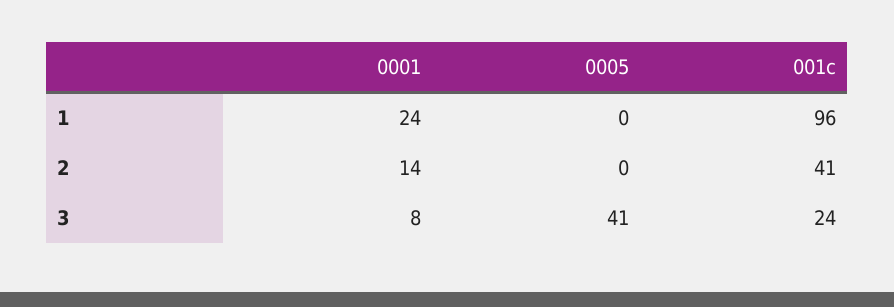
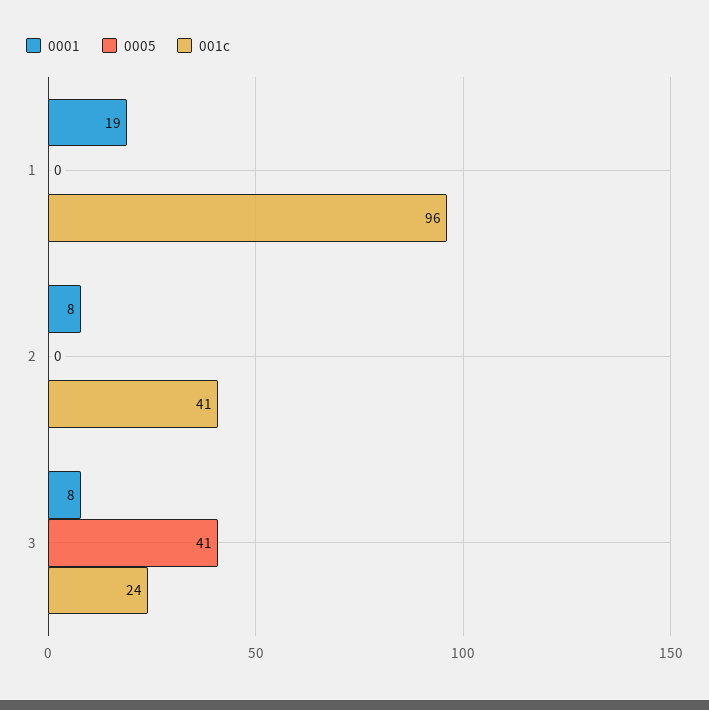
  {
    "0001": {
-     "1": 24,
+     "1": 19,
-     "2": 14,
+     "2": 8,
      "3": 8
    },
    "0005": {
      "1": 0,
      "2": 0,
      "3": 41
    },
    "001c": {
      "1": 96,
      "2": 41,
      "3": 24
    }
  }

